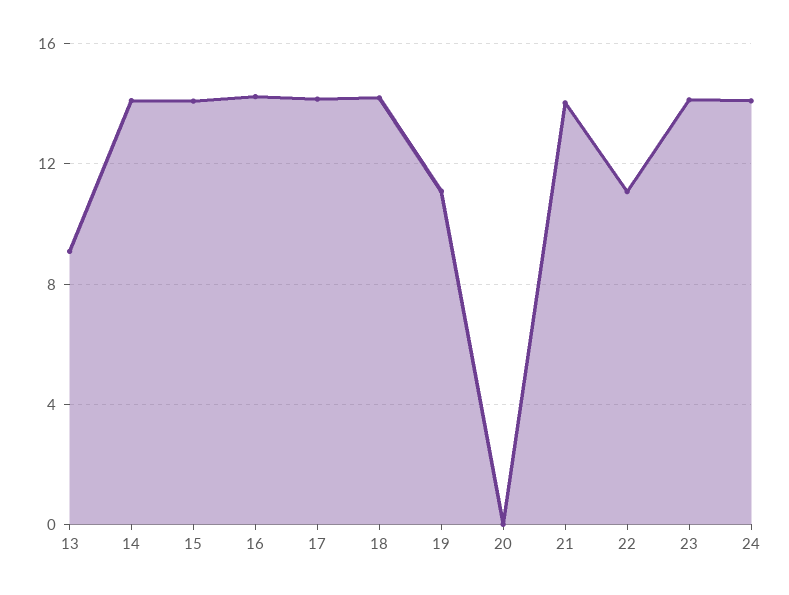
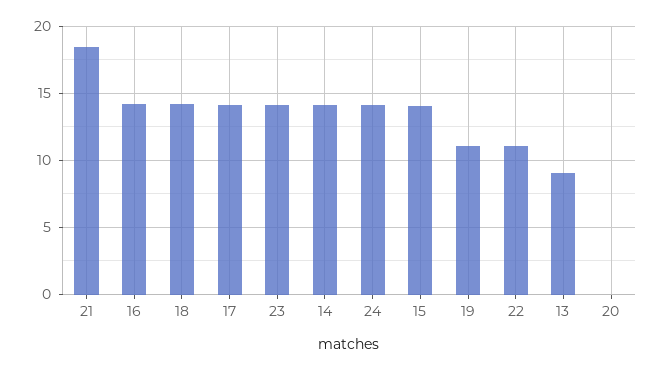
  {
    "13": 9,
    "14": 14,
    "15": 14,
    "16": 14,
    "17": 14,
    "18": 14,
    "19": 11,
    "20": 0,
-   "21": 14,
+   "21": 18.5,
    "22": 11,
    "23": 14,
    "24": 14
  }

